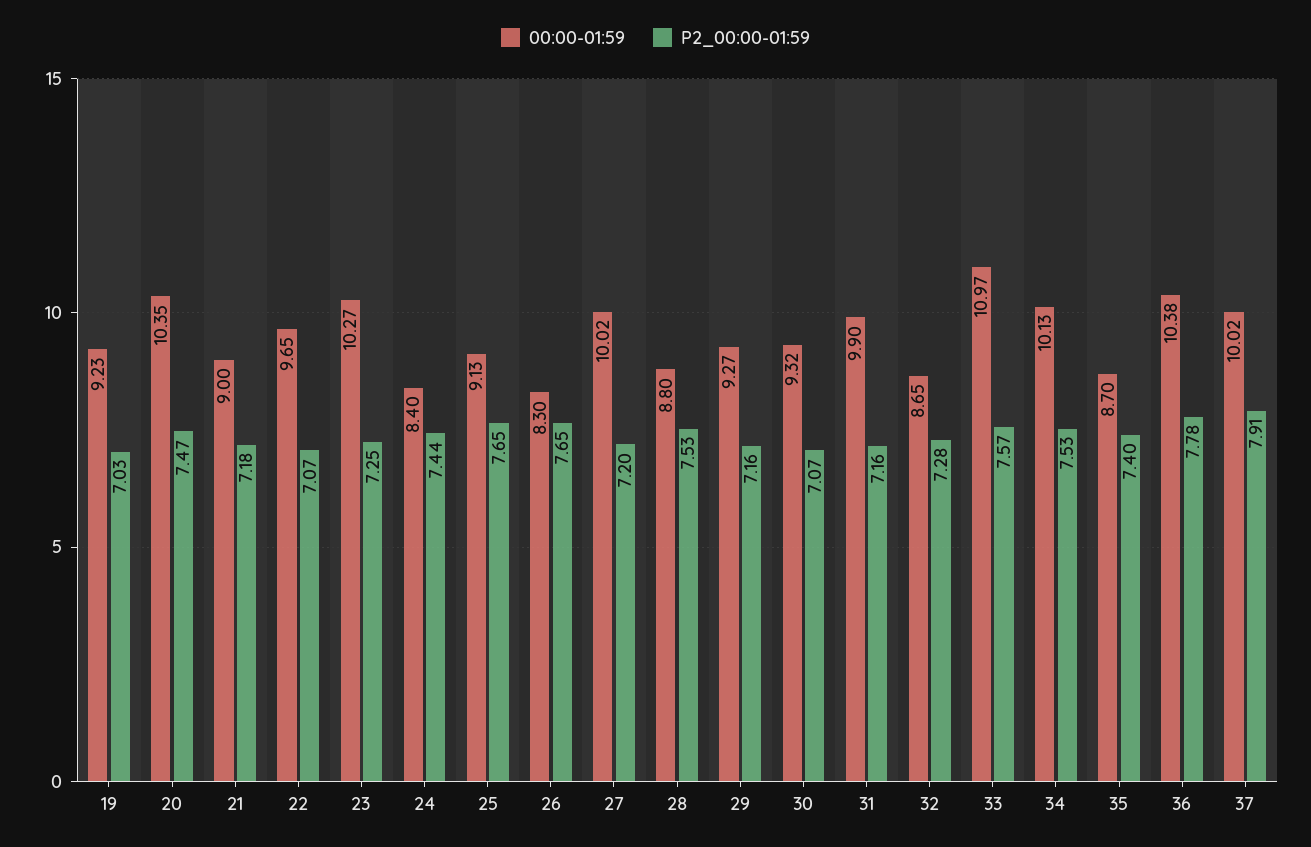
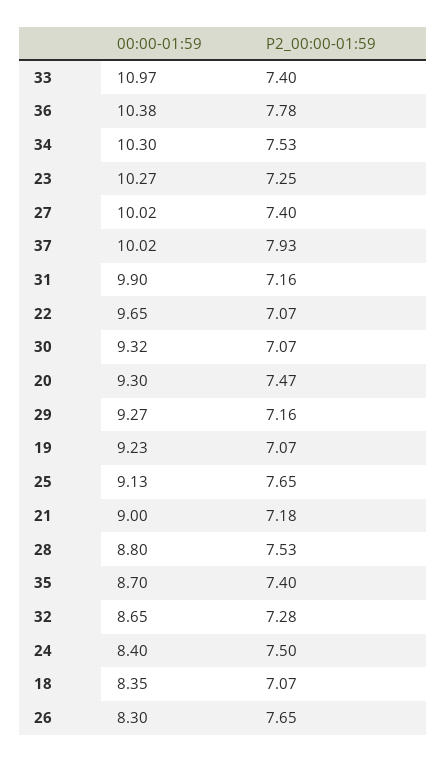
  {
    "00:00-01:59": {
      "19": 9.23,
-     "20": 10.35,
+     "20": 9.3,
      "21": 9,
      "22": 9.65,
      "23": 10.27,
      "24": 8.4,
      "25": 9.13,
      "26": 8.3,
      "27": 10.02,
      "28": 8.8,
      "29": 9.27,
      "30": 9.32,
      "31": 9.9,
      "32": 8.65,
      "33": 10.97,
-     "34": 10.13,
+     "34": 10.3,
      "35": 8.7,
      "36": 10.38,
-     "37": 10.02
+     "37": 10.02,
+     "18": 8.35
    },
    "P2_00:00-01:59": {
-     "19": 7.03,
+     "19": 7.07,
      "20": 7.47,
      "21": 7.18,
      "22": 7.07,
      "23": 7.25,
-     "24": 7.44,
+     "24": 7.5,
      "25": 7.65,
      "26": 7.65,
-     "27": 7.2,
+     "27": 7.4,
      "28": 7.53,
      "29": 7.16,
      "30": 7.07,
      "31": 7.16,
      "32": 7.28,
-     "33": 7.57,
+     "33": 7.4,
      "34": 7.53,
      "35": 7.4,
      "36": 7.78,
-     "37": 7.91
+     "37": 7.93,
+     "18": 7.07
    }
  }

